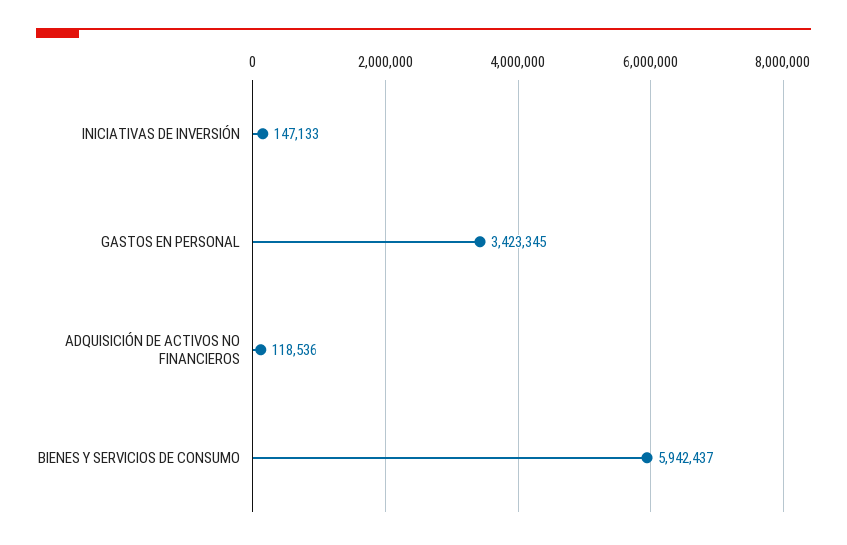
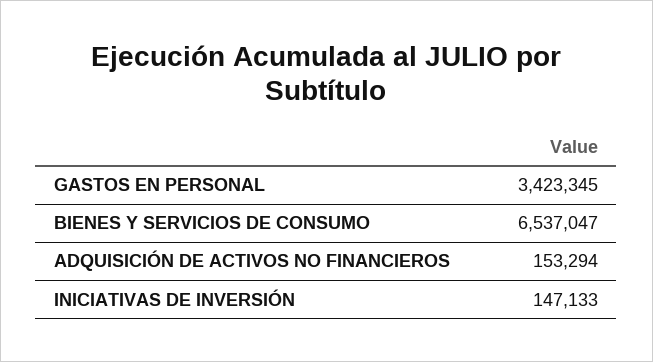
  {
    "INICIATIVAS DE INVERSIÓN": 147133,
    "GASTOS EN PERSONAL": 3423345,
-   "ADQUISICIÓN DE ACTIVOS NO FINANCIEROS": 118536,
+   "ADQUISICIÓN DE ACTIVOS NO FINANCIEROS": 153294,
-   "BIENES Y SERVICIOS DE CONSUMO": 5942437
+   "BIENES Y SERVICIOS DE CONSUMO": 6537047
  }

